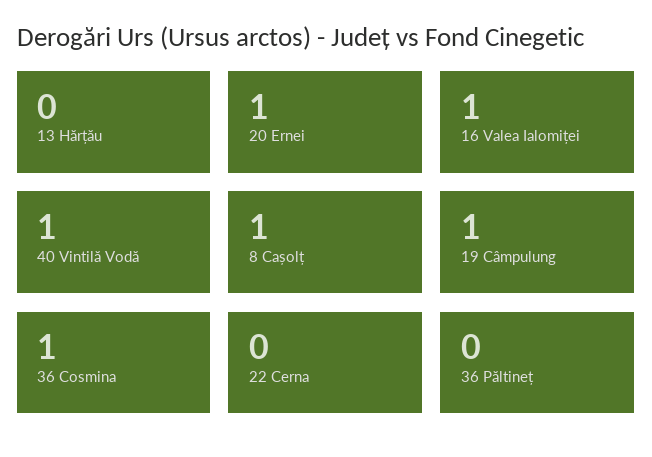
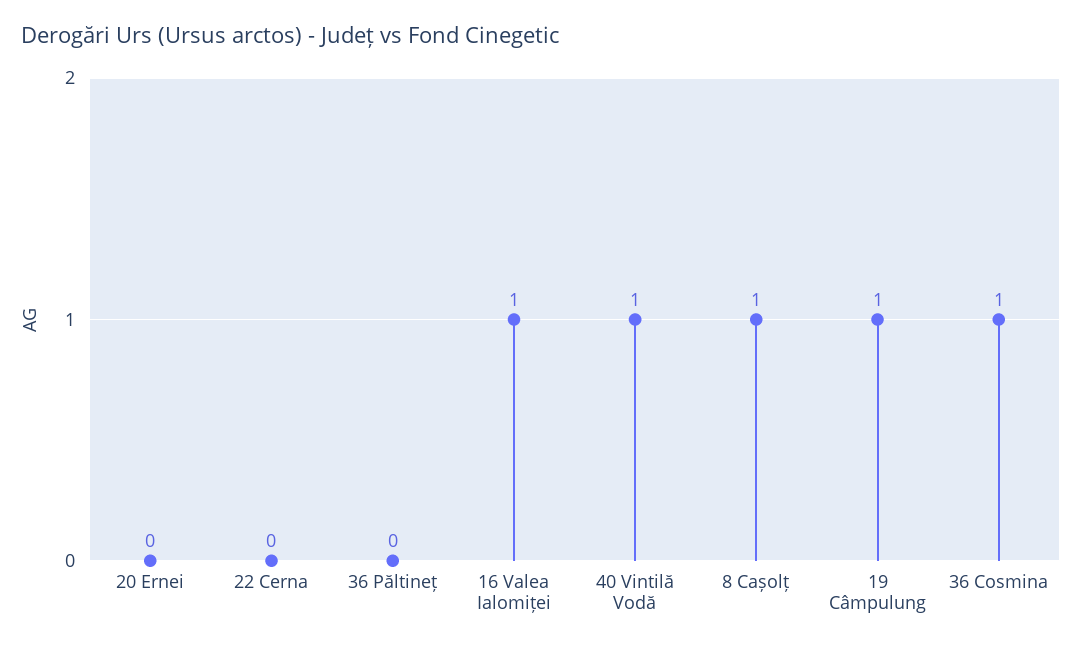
  {
-   "13 Hărțău": 0,
-   "20 Ernei": 1,
+   "20 Ernei": 0,
    "16 Valea Ialomiței": 1,
    "40 Vintilă Vodă": 1,
    "8 Cașolț": 1,
    "19 Câmpulung": 1,
    "36 Cosmina": 1,
    "22 Cerna": 0,
    "36 Păltineț": 0
  }

